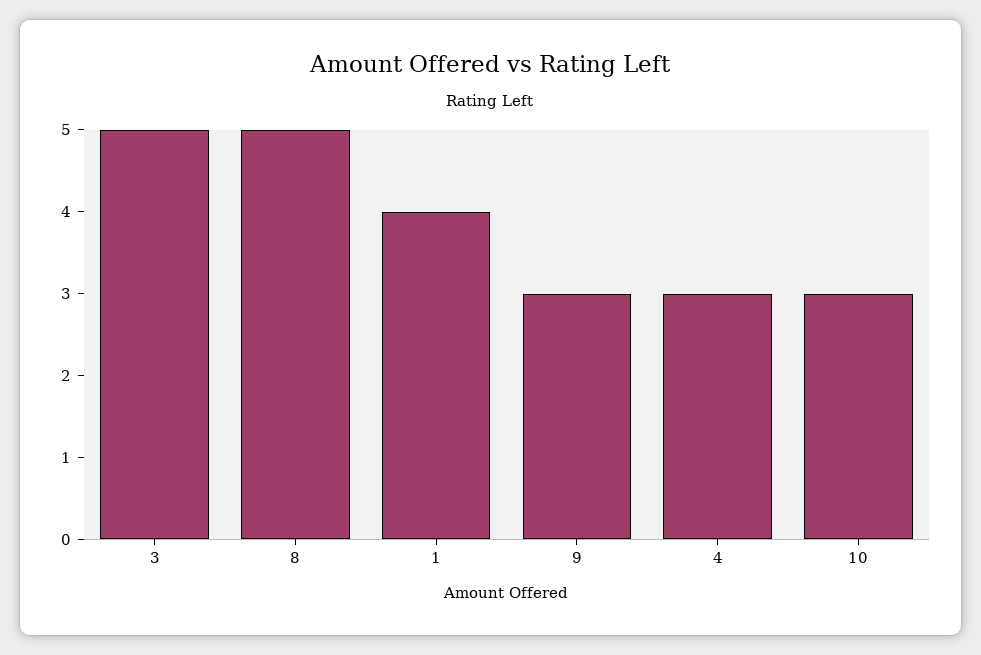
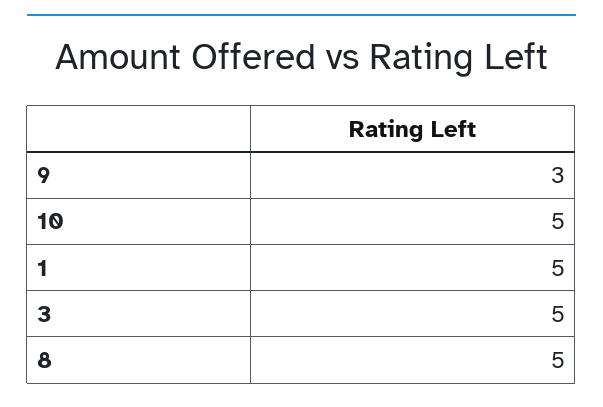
  {
    "3": 5,
    "8": 5,
-   "1": 4,
+   "1": 5,
    "9": 3,
-   "4": 3,
-   "10": 3
+   "10": 5
  }

